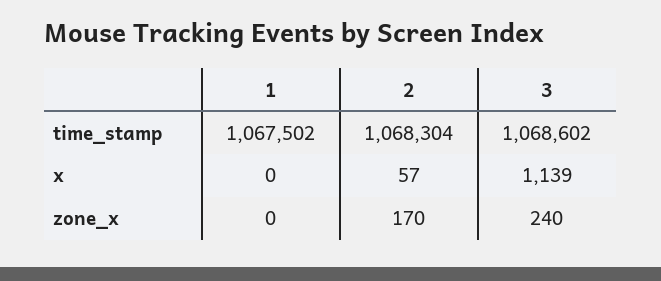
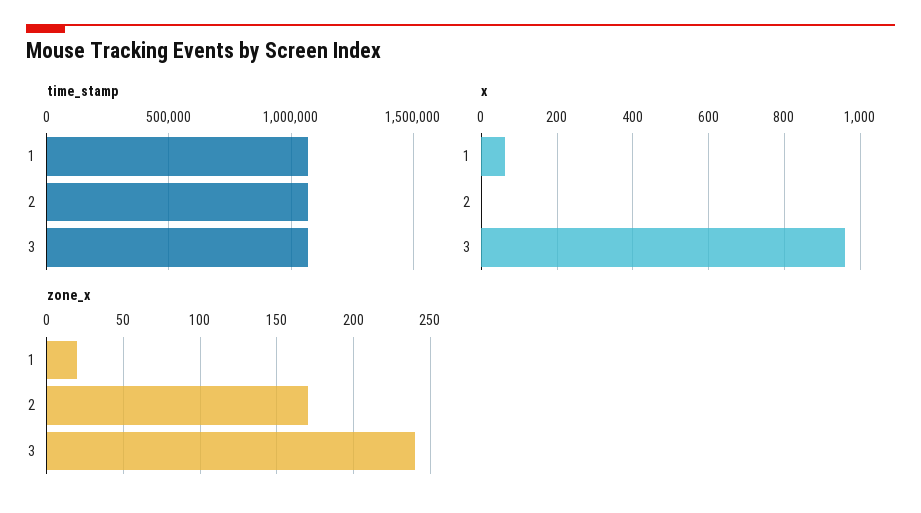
  {
    "time_stamp": {
      "1": 1067502,
      "2": 1068304,
      "3": 1068602
    },
    "x": {
-     "1": 0,
+     "1": 60,
-     "2": 57,
+     "2": 0,
-     "3": 1139
+     "3": 960
    },
    "zone_x": {
-     "1": 0,
+     "1": 20,
      "2": 170,
      "3": 240
    }
  }

